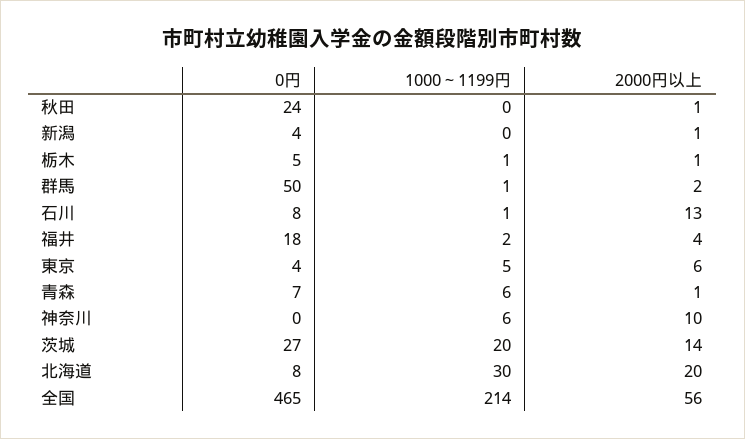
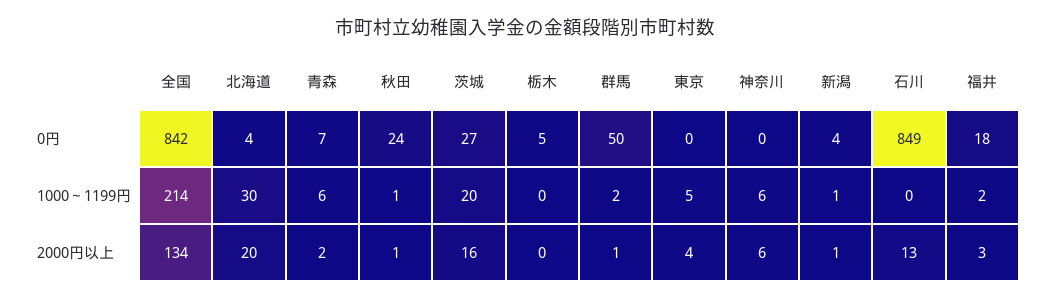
  {
    "0円": {
      "秋田": 24,
      "新潟": 4,
      "栃木": 5,
      "群馬": 50,
-     "石川": 8,
+     "石川": 849,
      "福井": 18,
-     "東京": 4,
+     "東京": 0,
      "青森": 7,
      "神奈川": 0,
      "茨城": 27,
-     "北海道": 8,
+     "北海道": 4,
-     "全国": 465
+     "全国": 842
    },
    "1000～1199円": {
-     "秋田": 0,
+     "秋田": 1,
-     "新潟": 0,
+     "新潟": 1,
-     "栃木": 1,
+     "栃木": 0,
-     "群馬": 1,
+     "群馬": 2,
-     "石川": 1,
+     "石川": 0,
      "福井": 2,
      "東京": 5,
      "青森": 6,
      "神奈川": 6,
      "茨城": 20,
      "北海道": 30,
      "全国": 214
    },
    "2000円以上": {
      "秋田": 1,
      "新潟": 1,
-     "栃木": 1,
+     "栃木": 0,
-     "群馬": 2,
+     "群馬": 1,
      "石川": 13,
-     "福井": 4,
+     "福井": 3,
-     "東京": 6,
+     "東京": 4,
-     "青森": 1,
+     "青森": 2,
-     "神奈川": 10,
+     "神奈川": 6,
-     "茨城": 14,
+     "茨城": 16,
      "北海道": 20,
-     "全国": 56
+     "全国": 134
    }
  }

